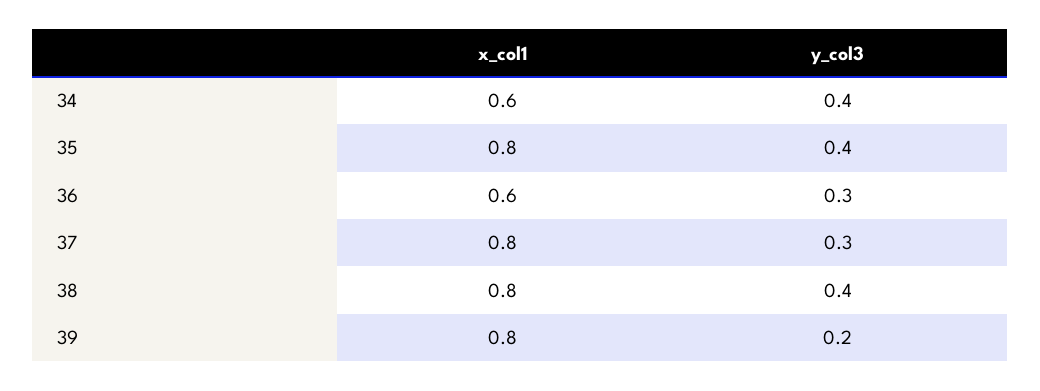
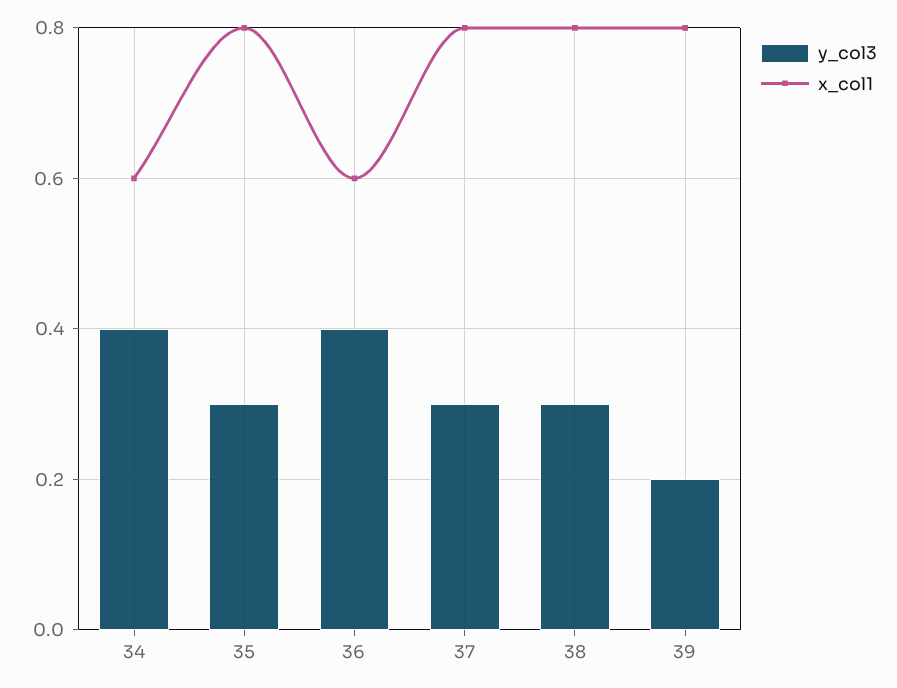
  {
    "x_col1": {
      "34": 0.6,
      "35": 0.8,
      "36": 0.6,
      "37": 0.8,
      "38": 0.8,
      "39": 0.8
    },
    "y_col3": {
      "34": 0.4,
-     "35": 0.4,
+     "35": 0.3,
-     "36": 0.3,
+     "36": 0.4,
      "37": 0.3,
-     "38": 0.4,
+     "38": 0.3,
      "39": 0.2
    }
  }

